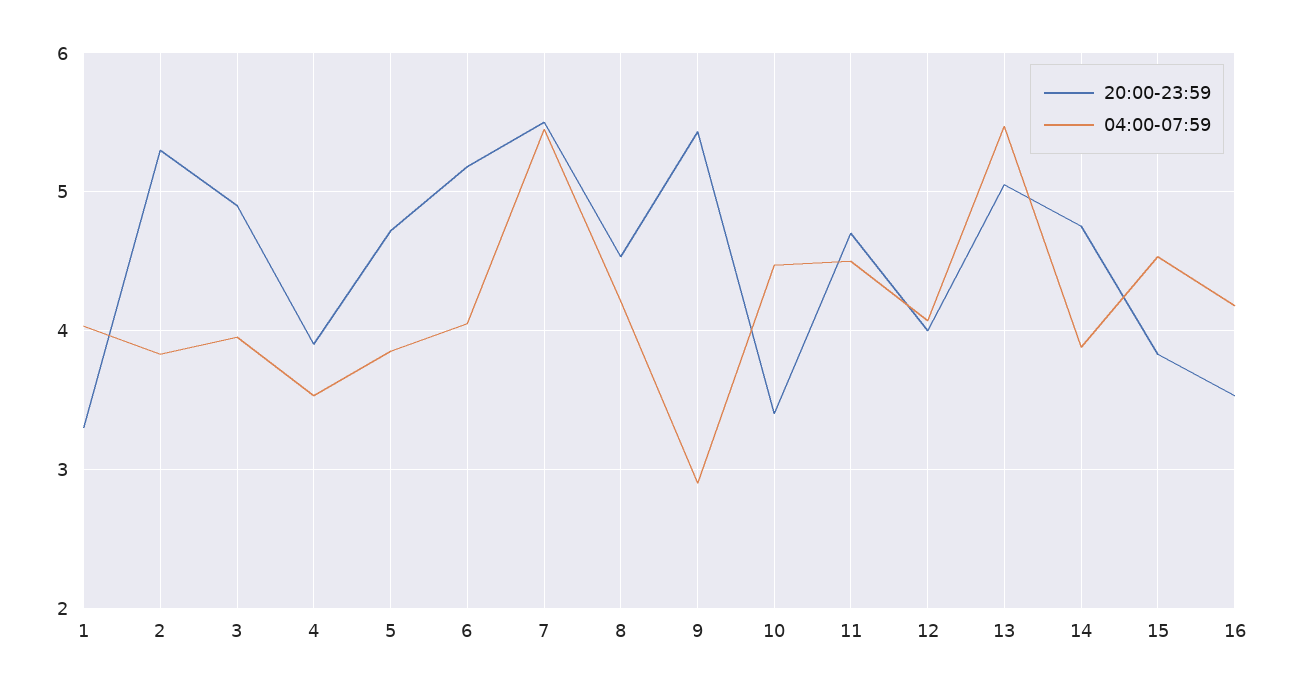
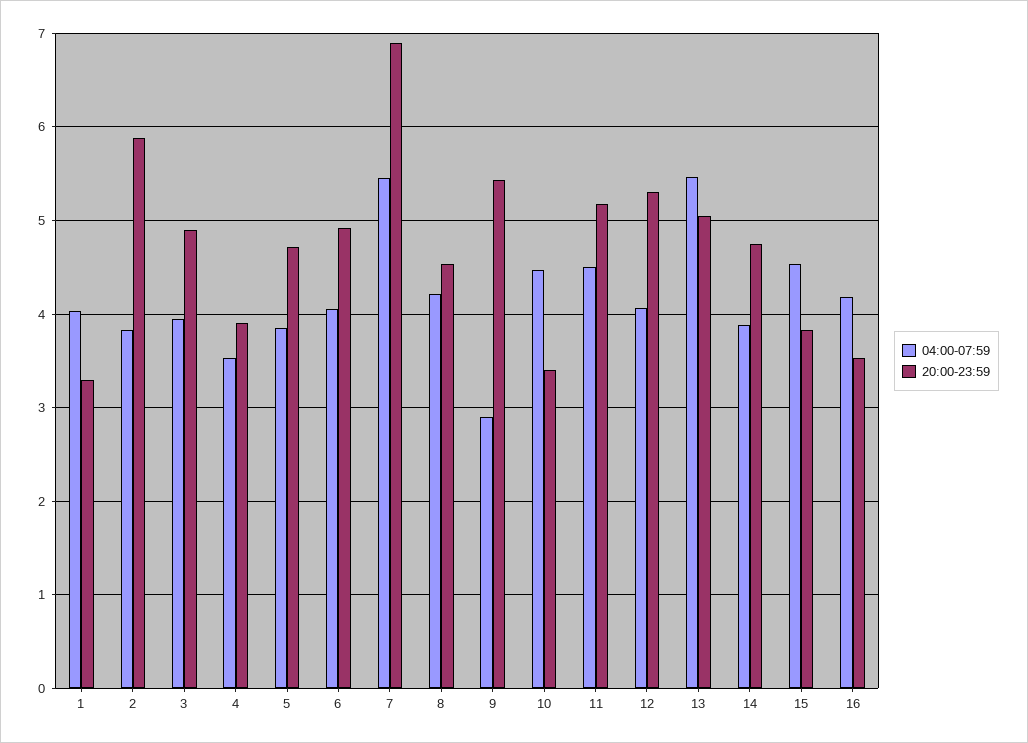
  {
    "20:00-23:59": {
      "1": 3.3,
-     "2": 5.3,
+     "2": 5.9,
      "3": 4.9,
      "4": 3.9,
      "5": 4.7,
-     "6": 5.2,
+     "6": 4.9,
-     "7": 5.5,
+     "7": 6.9,
      "8": 4.5,
      "9": 5.4,
      "10": 3.4,
-     "11": 4.7,
+     "11": 5.2,
-     "12": 4,
+     "12": 5.3,
      "13": 5.1,
      "14": 4.8,
      "15": 3.8,
      "16": 3.5
    },
    "04:00-07:59": {
      "1": 4,
      "2": 3.8,
      "3": 4,
      "4": 3.5,
      "5": 3.9,
      "6": 4.1,
      "7": 5.5,
      "8": 4.2,
      "9": 2.9,
      "10": 4.5,
      "11": 4.5,
      "12": 4.1,
      "13": 5.5,
      "14": 3.9,
      "15": 4.5,
      "16": 4.2
    }
  }

